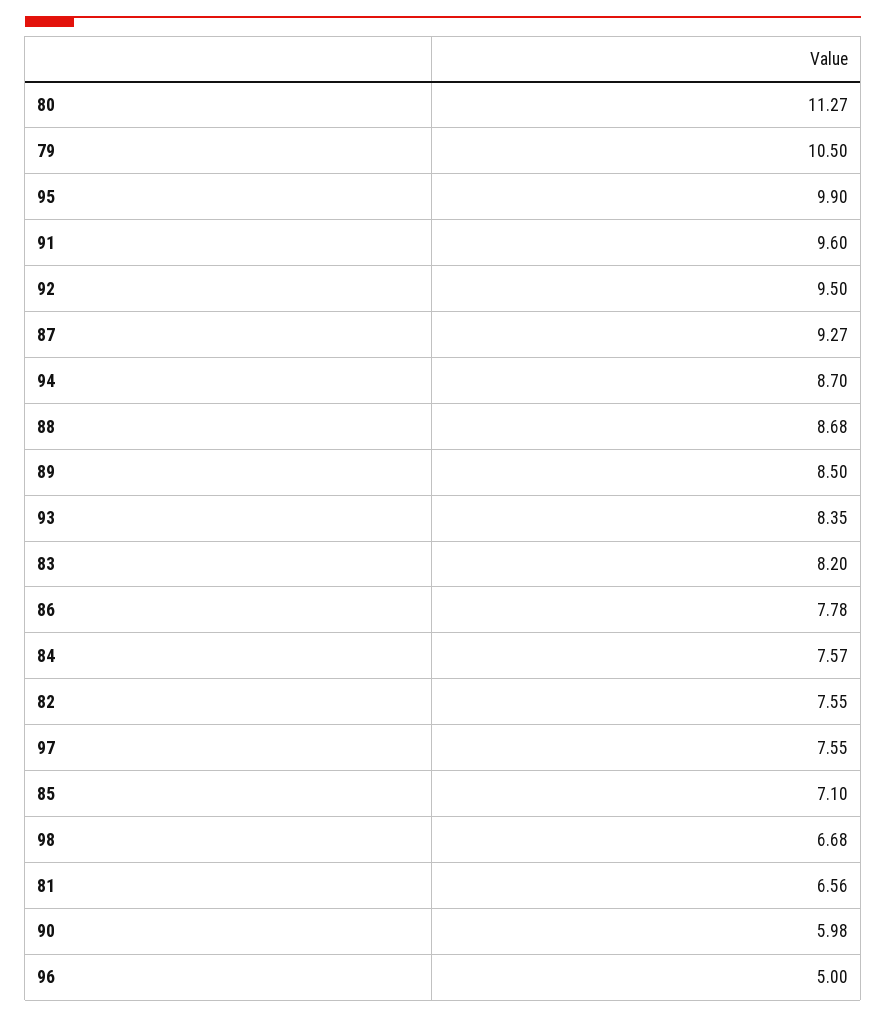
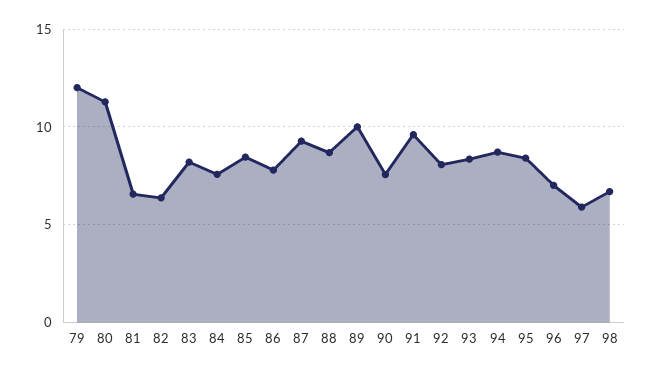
  {
    "80": 11.27,
-   "79": 10.5,
+   "79": 12,
-   "95": 9.9,
+   "95": 8.5,
    "91": 9.6,
-   "92": 9.5,
+   "92": 8,
    "87": 9.27,
    "94": 8.7,
    "88": 8.68,
-   "89": 8.5,
+   "89": 10,
    "93": 8.35,
    "83": 8.2,
    "86": 7.78,
    "84": 7.57,
-   "82": 7.55,
+   "82": 6.5,
-   "97": 7.55,
+   "97": 6,
-   "85": 7.1,
+   "85": 8.5,
    "98": 6.68,
    "81": 6.56,
-   "90": 5.98,
+   "90": 7.5,
-   "96": 5
+   "96": 7
  }

